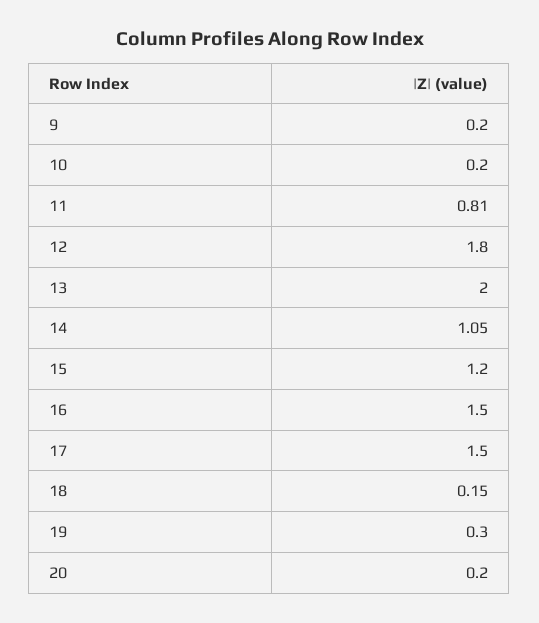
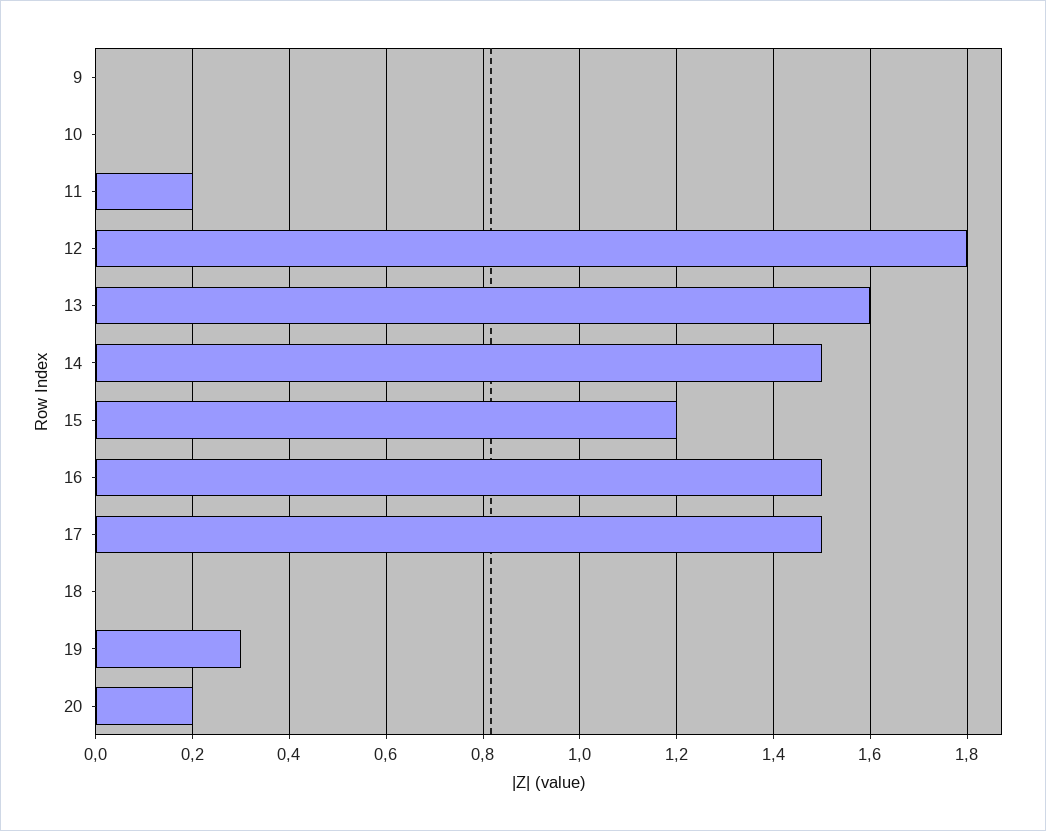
  {
-   "9": 0.2,
+   "9": 0,
-   "10": 0.2,
+   "10": 0,
-   "11": 0.81,
+   "11": 0.2,
    "12": 1.8,
-   "13": 2,
+   "13": 1.6,
-   "14": 1.05,
+   "14": 1.5,
    "15": 1.2,
    "16": 1.5,
    "17": 1.5,
-   "18": 0.15,
+   "18": 0,
    "19": 0.3,
    "20": 0.2
  }

